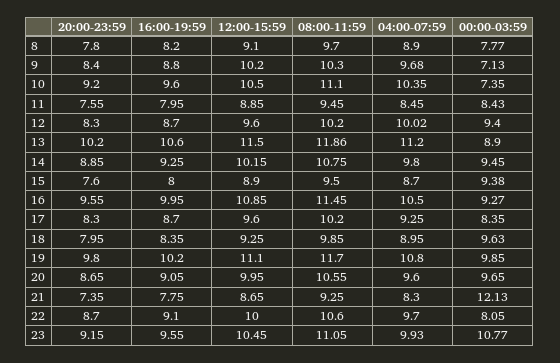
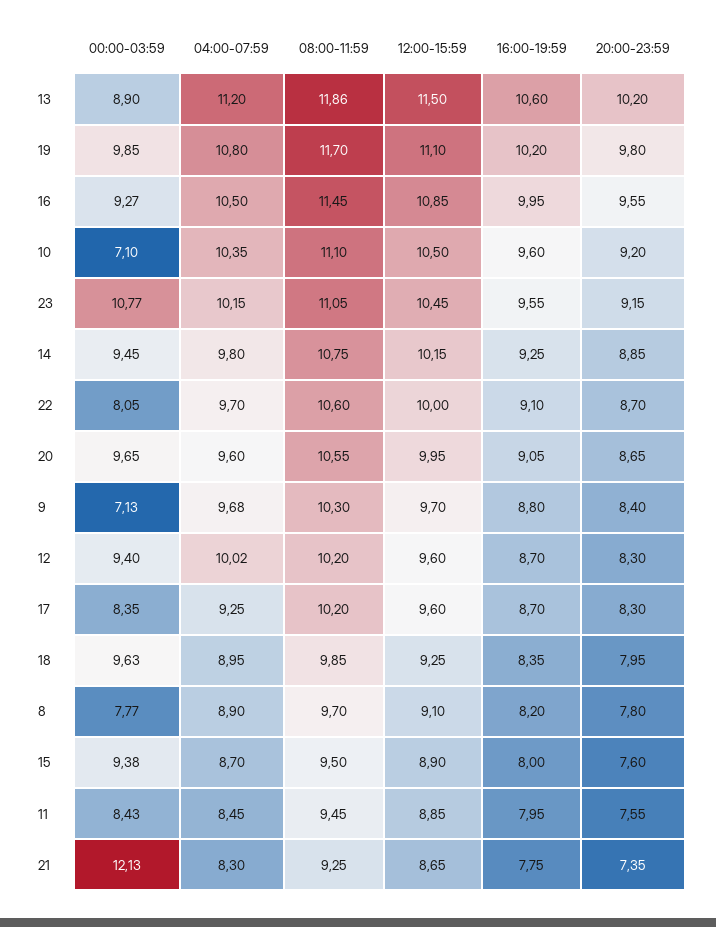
  {
    "20:00-23:59": {
      "8": 7.8,
      "9": 8.4,
      "10": 9.2,
      "11": 7.55,
      "12": 8.3,
      "13": 10.2,
      "14": 8.85,
      "15": 7.6,
      "16": 9.55,
      "17": 8.3,
      "18": 7.95,
      "19": 9.8,
      "20": 8.65,
      "21": 7.35,
      "22": 8.7,
      "23": 9.15
    },
    "16:00-19:59": {
      "8": 8.2,
      "9": 8.8,
      "10": 9.6,
      "11": 7.95,
      "12": 8.7,
      "13": 10.6,
      "14": 9.25,
      "15": 8,
      "16": 9.95,
      "17": 8.7,
      "18": 8.35,
      "19": 10.2,
      "20": 9.05,
      "21": 7.75,
      "22": 9.1,
      "23": 9.55
    },
    "12:00-15:59": {
      "8": 9.1,
-     "9": 10.2,
+     "9": 9.7,
      "10": 10.5,
      "11": 8.85,
      "12": 9.6,
      "13": 11.5,
      "14": 10.15,
      "15": 8.9,
      "16": 10.85,
      "17": 9.6,
      "18": 9.25,
      "19": 11.1,
      "20": 9.95,
      "21": 8.65,
      "22": 10,
      "23": 10.45
    },
    "08:00-11:59": {
      "8": 9.7,
      "9": 10.3,
      "10": 11.1,
      "11": 9.45,
      "12": 10.2,
      "13": 11.86,
      "14": 10.75,
      "15": 9.5,
      "16": 11.45,
      "17": 10.2,
      "18": 9.85,
      "19": 11.7,
      "20": 10.55,
      "21": 9.25,
      "22": 10.6,
      "23": 11.05
    },
    "04:00-07:59": {
      "8": 8.9,
      "9": 9.68,
      "10": 10.35,
      "11": 8.45,
      "12": 10.02,
      "13": 11.2,
      "14": 9.8,
      "15": 8.7,
      "16": 10.5,
      "17": 9.25,
      "18": 8.95,
      "19": 10.8,
      "20": 9.6,
      "21": 8.3,
      "22": 9.7,
-     "23": 9.93
+     "23": 10.15
    },
    "00:00-03:59": {
      "8": 7.77,
      "9": 7.13,
-     "10": 7.35,
+     "10": 7.1,
      "11": 8.43,
      "12": 9.4,
      "13": 8.9,
      "14": 9.45,
      "15": 9.38,
      "16": 9.27,
      "17": 8.35,
      "18": 9.63,
      "19": 9.85,
      "20": 9.65,
      "21": 12.13,
      "22": 8.05,
      "23": 10.77
    }
  }

